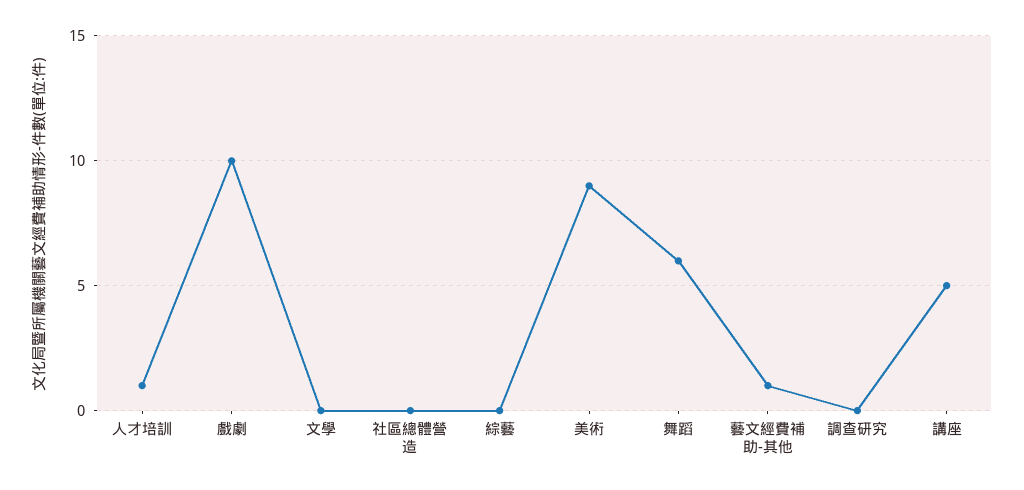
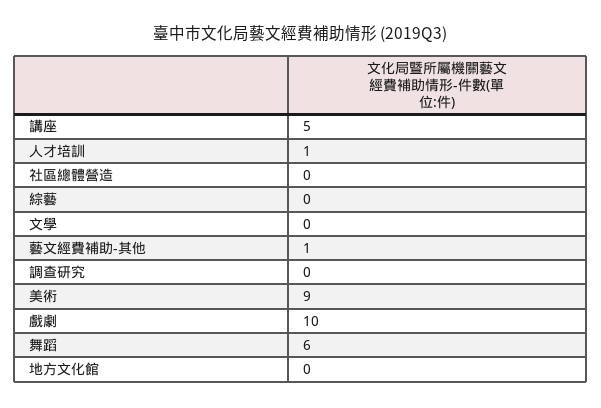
  {
    "人才培訓": 1,
    "戲劇": 10,
    "文學": 0,
    "社區總體營造": 0,
    "綜藝": 0,
    "美術": 9,
    "舞蹈": 6,
    "藝文經費補助-其他": 1,
    "調查研究": 0,
-   "講座": 5
+   "講座": 5,
+   "地方文化館": 0
  }

